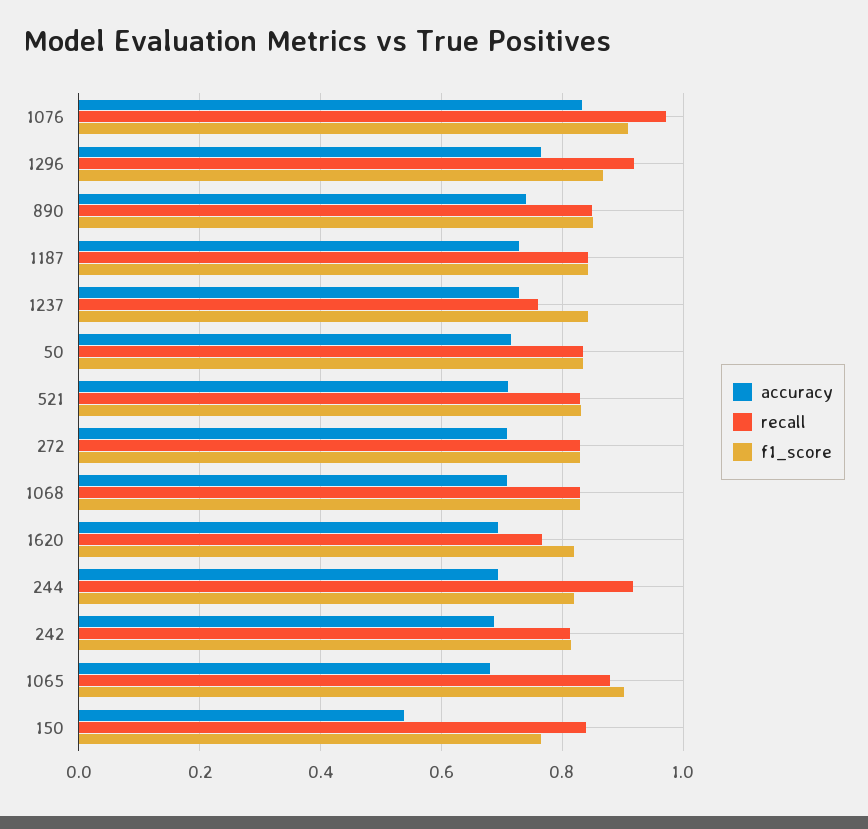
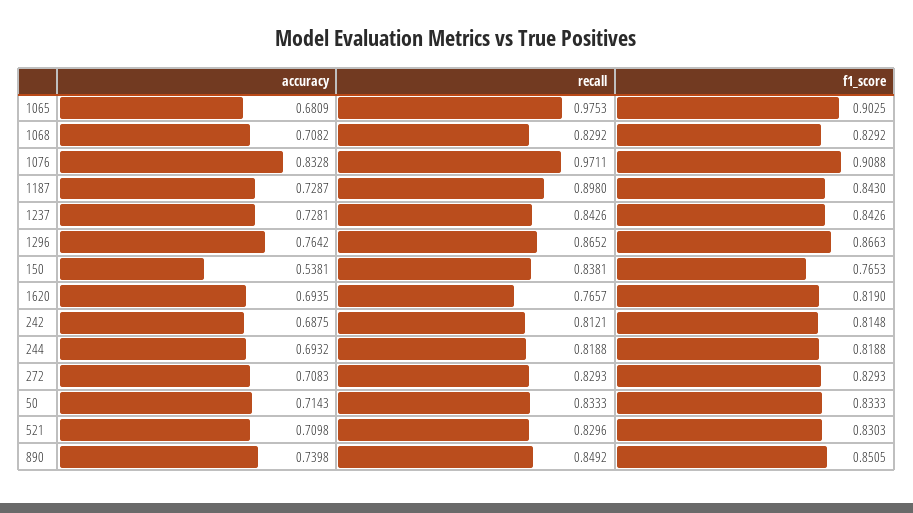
  {
    "accuracy": {
      "1076": 0.8328,
      "1296": 0.7642,
      "890": 0.7398,
      "1187": 0.7287,
      "1237": 0.7281,
      "50": 0.7143,
      "521": 0.7098,
      "272": 0.7083,
      "1068": 0.7082,
      "1620": 0.6935,
      "244": 0.6932,
      "242": 0.6875,
      "1065": 0.6809,
      "150": 0.5381
    },
    "recall": {
      "1076": 0.9711,
-     "1296": 0.92,
+     "1296": 0.8652,
      "890": 0.8492,
-     "1187": 0.84,
+     "1187": 0.898,
-     "1237": 0.76,
+     "1237": 0.8426,
      "50": 0.8333,
      "521": 0.8296,
      "272": 0.8293,
      "1068": 0.8292,
      "1620": 0.7657,
-     "244": 0.92,
+     "244": 0.8188,
      "242": 0.8121,
-     "1065": 0.88,
+     "1065": 0.9753,
      "150": 0.8381
    },
    "f1_score": {
      "1076": 0.9088,
      "1296": 0.8663,
      "890": 0.8505,
      "1187": 0.843,
      "1237": 0.8426,
      "50": 0.8333,
      "521": 0.8303,
      "272": 0.8293,
      "1068": 0.8292,
      "1620": 0.819,
      "244": 0.8188,
      "242": 0.8148,
      "1065": 0.9025,
      "150": 0.7653
    }
  }

